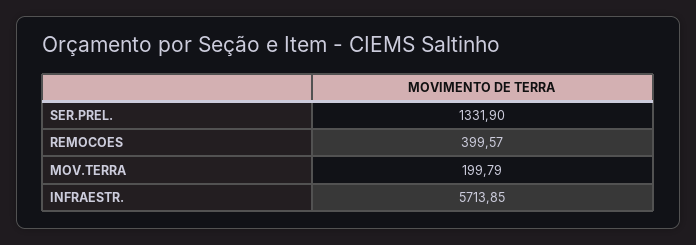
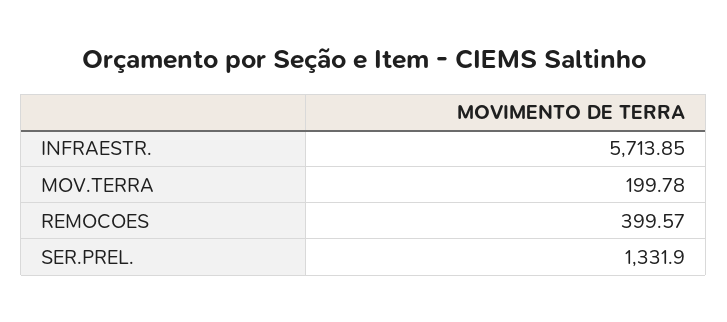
  {
    "SER.PREL.": 1331.9,
    "REMOCOES": 399.57,
-   "MOV.TERRA": 199.79,
+   "MOV.TERRA": 199.78,
    "INFRAESTR.": 5713.85
  }

